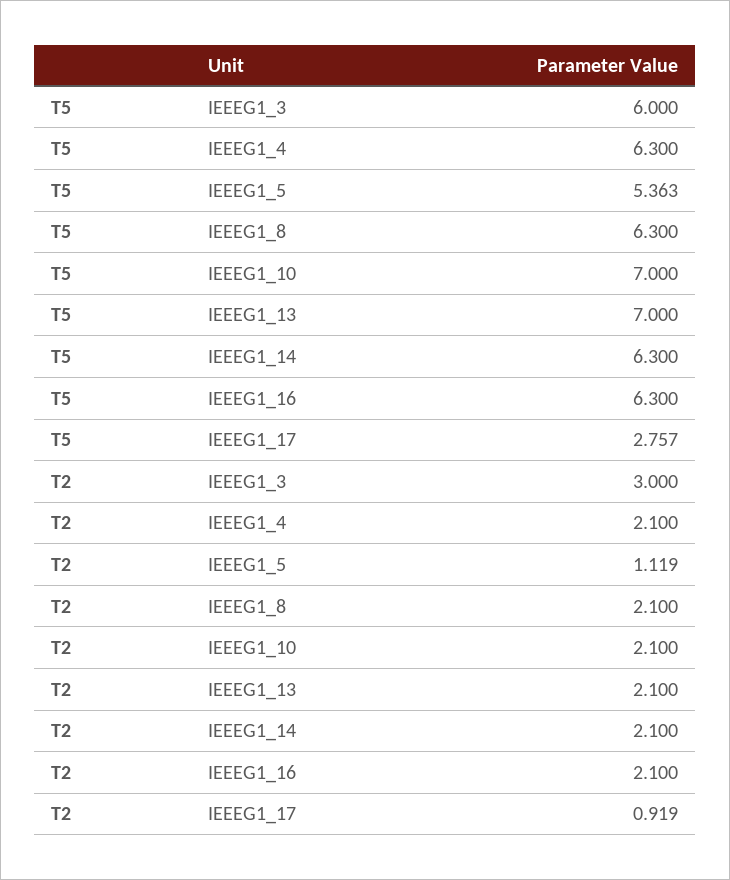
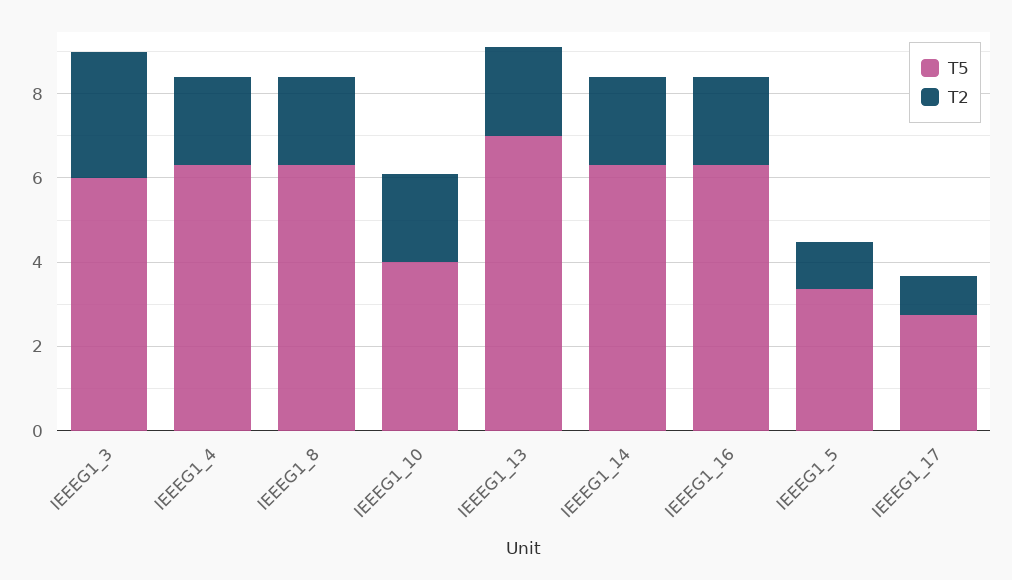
  {
    "T5": {
      "IEEEG1_3": 6,
      "IEEEG1_4": 6.3,
-     "IEEEG1_5": 5.363,
+     "IEEEG1_5": 3.5,
      "IEEEG1_8": 6.3,
-     "IEEEG1_10": 7,
+     "IEEEG1_10": 4,
      "IEEEG1_13": 7,
      "IEEEG1_14": 6.3,
      "IEEEG1_16": 6.3,
      "IEEEG1_17": 2.757
    },
    "T2": {
      "IEEEG1_3": 3,
      "IEEEG1_4": 2.1,
      "IEEEG1_5": 1.119,
      "IEEEG1_8": 2.1,
      "IEEEG1_10": 2.1,
      "IEEEG1_13": 2.1,
      "IEEEG1_14": 2.1,
      "IEEEG1_16": 2.1,
      "IEEEG1_17": 0.919
    }
  }

